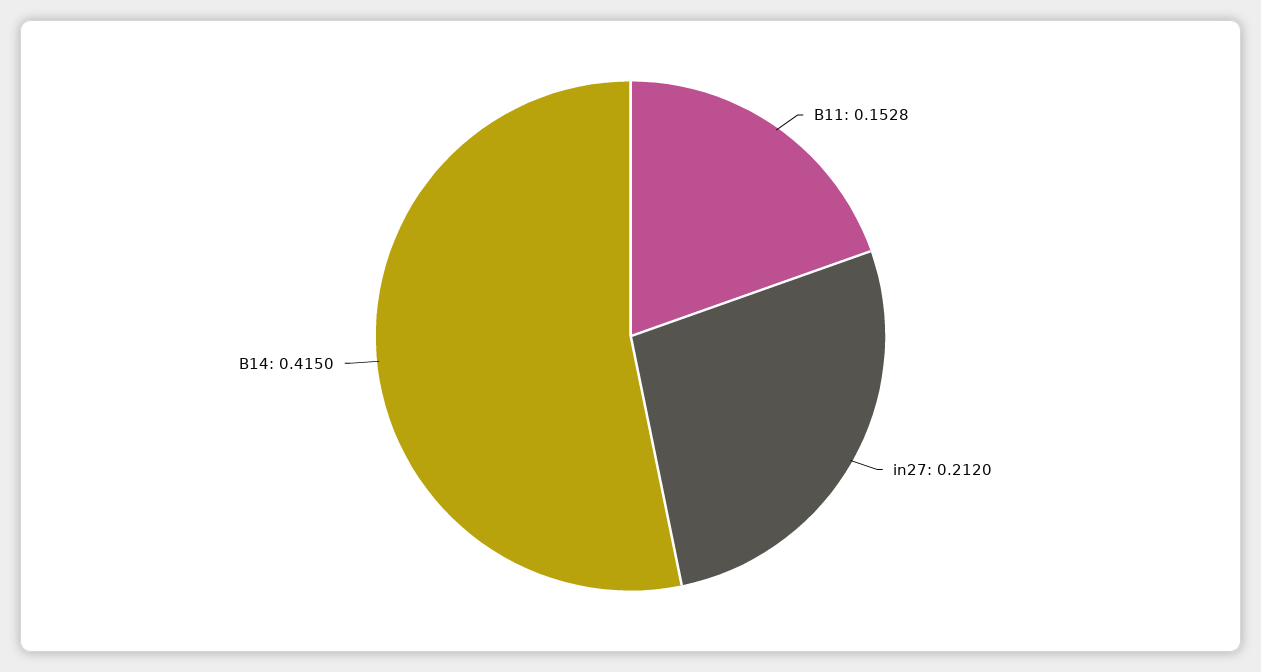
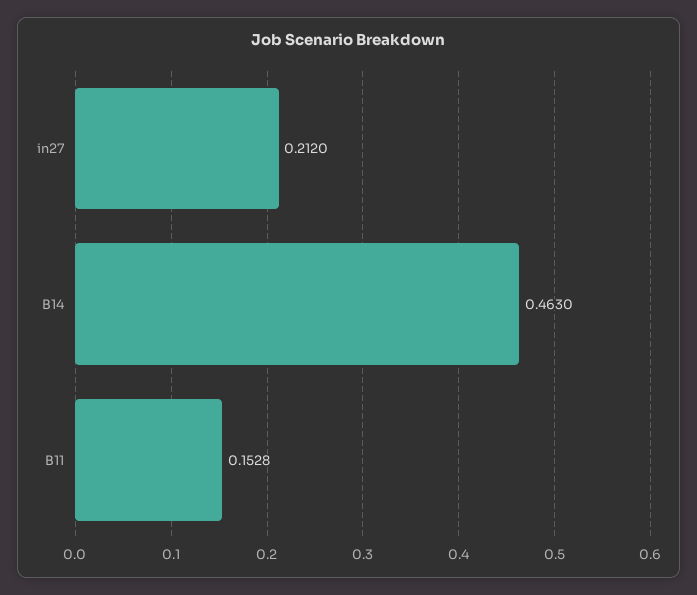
  {
    "B11": 0.1528,
    "in27": 0.212,
-   "B14": 0.415
+   "B14": 0.463
  }

